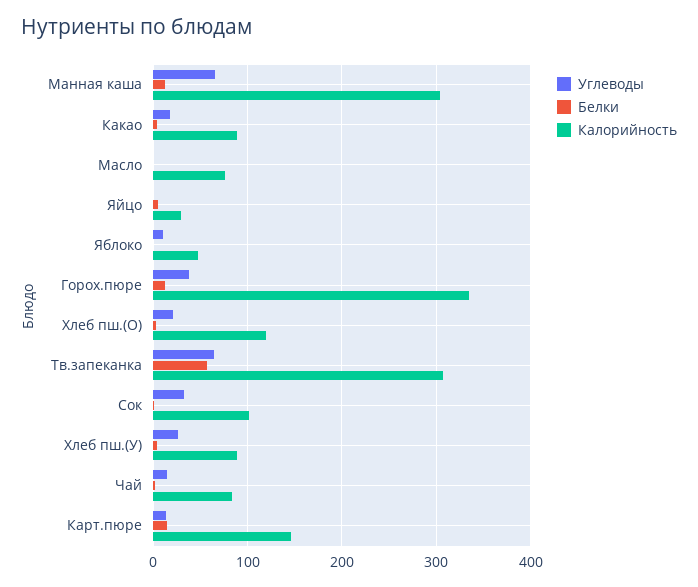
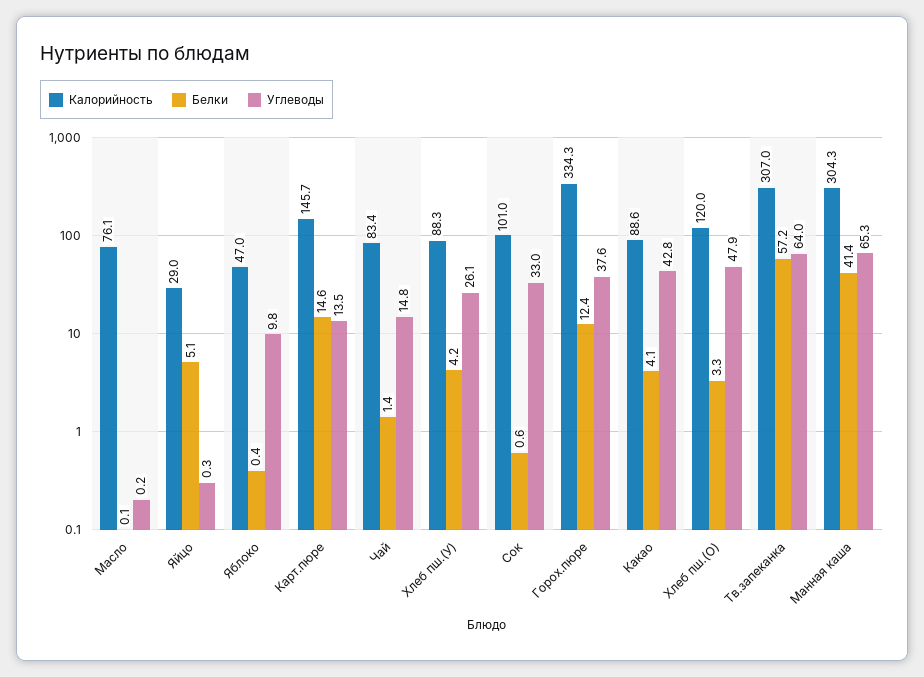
  {
    "Углеводы": {
      "Манная каша": 65.3,
-     "Какао": 20,
+     "Какао": 42.8,
      "Масло": 0.2,
      "Яйцо": 0.3,
      "Яблоко": 9.8,
      "Горох.пюре": 37.6,
-     "Хлеб пш.(О)": 20,
+     "Хлеб пш.(О)": 47.9,
      "Тв.запеканка": 64,
      "Сок": 33,
      "Хлеб пш.(У)": 26.1,
      "Чай": 14.8,
      "Карт.пюре": 13.5
    },
    "Белки": {
-     "Манная каша": 10,
+     "Манная каша": 41.4,
      "Какао": 4.1,
      "Масло": 0.1,
      "Яйцо": 5.1,
      "Яблоко": 0.4,
      "Горох.пюре": 12.4,
      "Хлеб пш.(О)": 3.3,
      "Тв.запеканка": 57.2,
      "Сок": 0.6,
      "Хлеб пш.(У)": 4.2,
      "Чай": 1.4,
      "Карт.пюре": 14.6
    },
    "Калорийность": {
      "Манная каша": 304.3,
      "Какао": 88.6,
      "Масло": 76.1,
      "Яйцо": 29,
      "Яблоко": 47,
      "Горох.пюре": 334.3,
      "Хлеб пш.(О)": 120,
      "Тв.запеканка": 307,
      "Сок": 101,
      "Хлеб пш.(У)": 88.3,
      "Чай": 83.4,
      "Карт.пюре": 145.7
    }
  }

